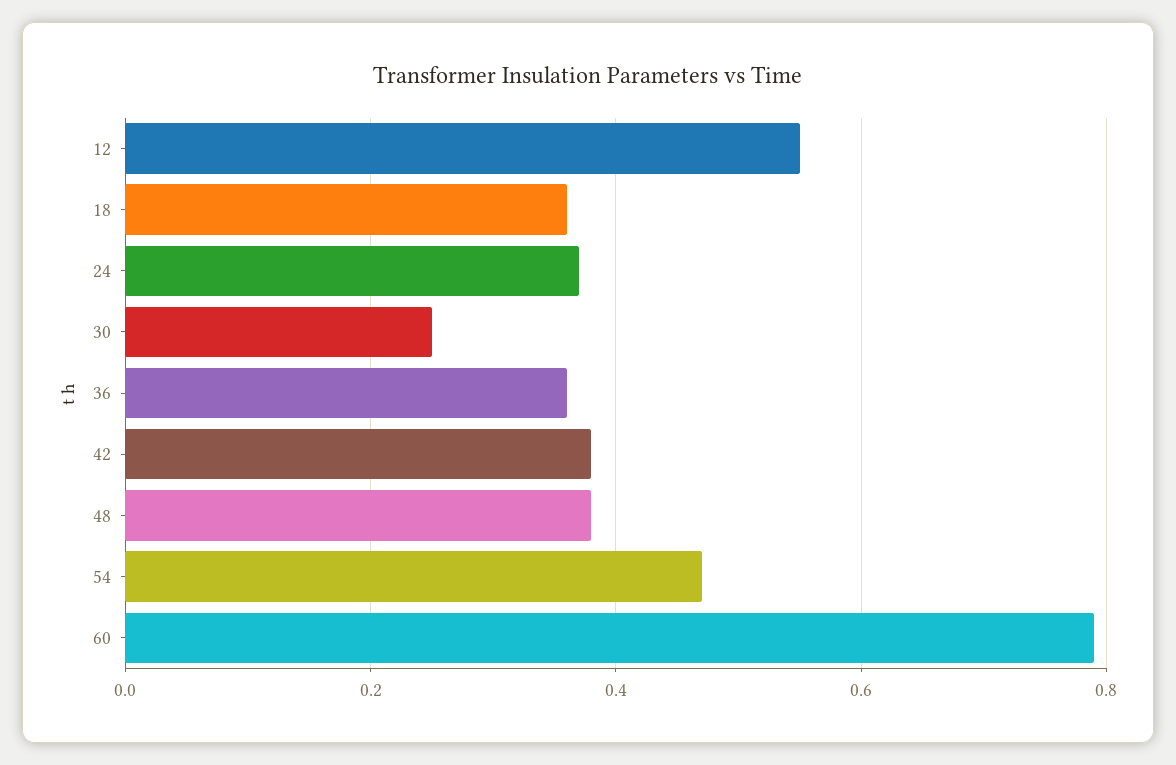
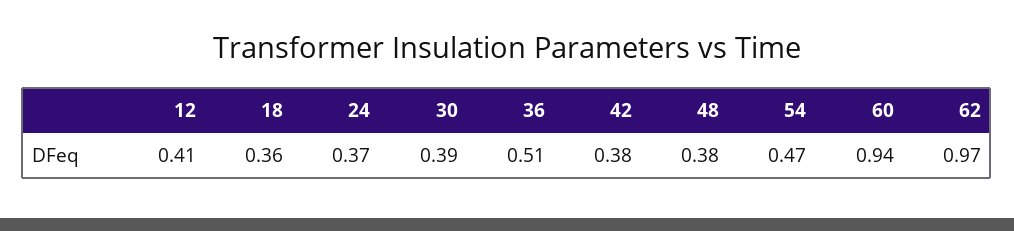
  {
-   "12": 0.55,
+   "12": 0.41,
    "18": 0.36,
    "24": 0.37,
-   "30": 0.25,
+   "30": 0.39,
-   "36": 0.35,
+   "36": 0.51,
    "42": 0.38,
    "48": 0.38,
    "54": 0.47,
-   "60": 0.8
+   "60": 0.94,
+   "62": 0.97
  }

